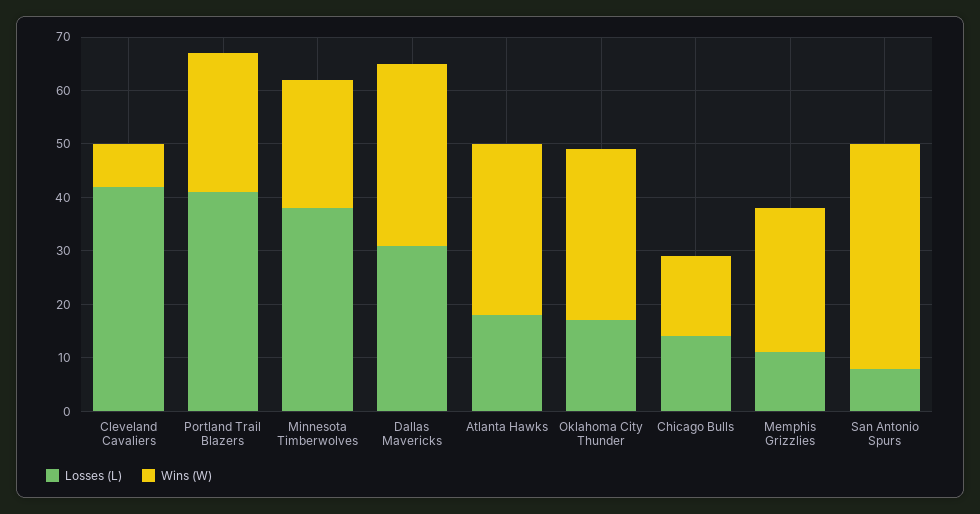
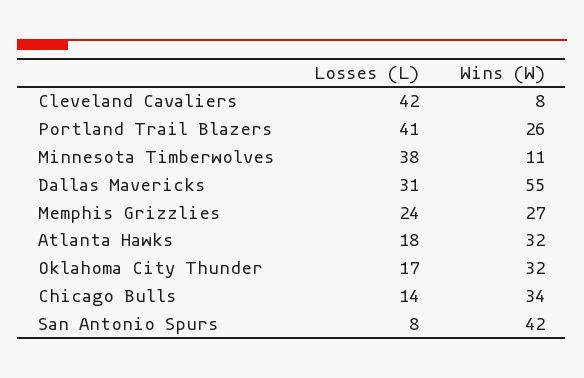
  {
    "Losses (L)": {
      "Cleveland Cavaliers": 42,
      "Portland Trail Blazers": 41,
      "Minnesota Timberwolves": 38,
      "Dallas Mavericks": 31,
      "Atlanta Hawks": 18,
      "Oklahoma City Thunder": 17,
      "Chicago Bulls": 14,
-     "Memphis Grizzlies": 10,
+     "Memphis Grizzlies": 24,
      "San Antonio Spurs": 8
    },
    "Wins (W)": {
      "Cleveland Cavaliers": 8,
      "Portland Trail Blazers": 26,
-     "Minnesota Timberwolves": 25,
+     "Minnesota Timberwolves": 11,
-     "Dallas Mavericks": 35,
+     "Dallas Mavericks": 55,
      "Atlanta Hawks": 32,
      "Oklahoma City Thunder": 32,
-     "Chicago Bulls": 15,
+     "Chicago Bulls": 34,
      "Memphis Grizzlies": 27,
      "San Antonio Spurs": 42
    }
  }

